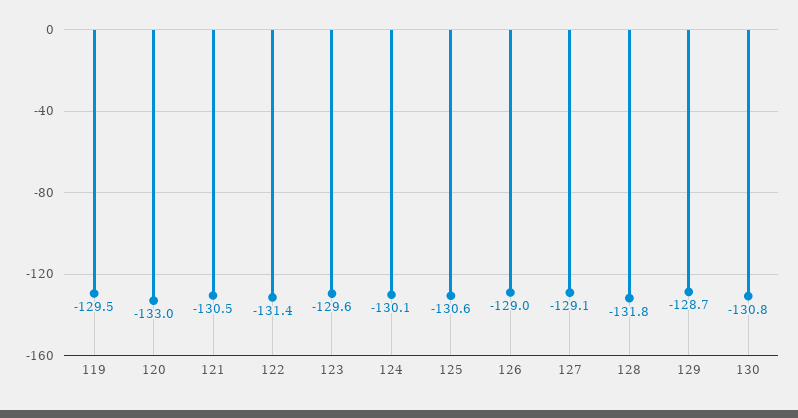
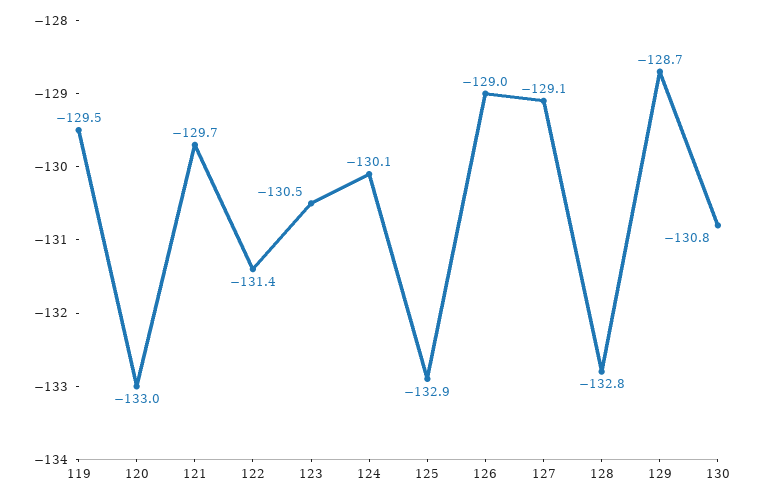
  {
    "119": -129.5,
    "120": -133,
-   "121": -130.5,
+   "121": -129.7,
    "122": -131.4,
-   "123": -129.6,
+   "123": -130.5,
    "124": -130.1,
-   "125": -130.6,
+   "125": -132.9,
    "126": -129,
    "127": -129.1,
-   "128": -131.8,
+   "128": -132.8,
    "129": -128.7,
    "130": -130.8
  }

